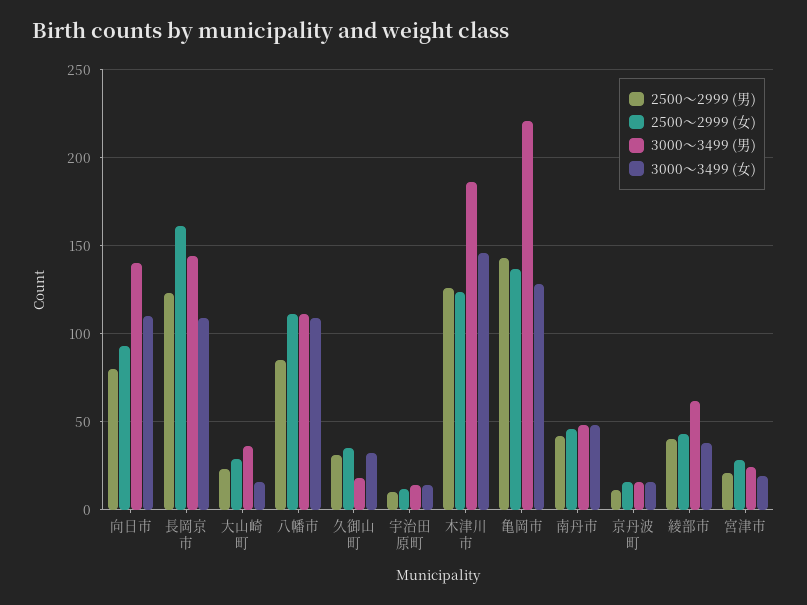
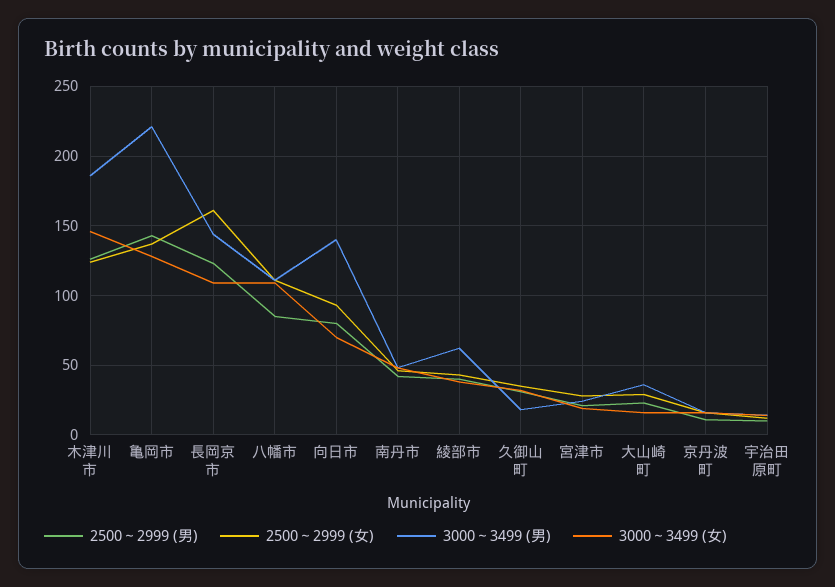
  {
    "2500～2999 (男)": {
      "向日市": 80,
      "長岡京市": 125,
      "大山崎町": 25,
      "八幡市": 85,
      "久御山町": 30,
      "宇治田原町": 10,
      "木津川市": 125,
      "亀岡市": 145,
      "南丹市": 40,
      "京丹波町": 10,
      "綾部市": 40,
      "宮津市": 20
    },
    "2500～2999 (女)": {
      "向日市": 95,
      "長岡京市": 160,
      "大山崎町": 30,
      "八幡市": 110,
      "久御山町": 35,
      "宇治田原町": 10,
      "木津川市": 125,
      "亀岡市": 135,
      "南丹市": 45,
      "京丹波町": 15,
      "綾部市": 45,
      "宮津市": 30
    },
    "3000～3499 (男)": {
      "向日市": 140,
      "長岡京市": 145,
      "大山崎町": 35,
      "八幡市": 110,
      "久御山町": 20,
      "宇治田原町": 15,
      "木津川市": 185,
      "亀岡市": 220,
      "南丹市": 50,
      "京丹波町": 15,
      "綾部市": 60,
      "宮津市": 25
    },
    "3000～3499 (女)": {
-     "向日市": 110,
+     "向日市": 70,
      "長岡京市": 110,
      "大山崎町": 15,
      "八幡市": 110,
      "久御山町": 30,
      "宇治田原町": 15,
      "木津川市": 145,
      "亀岡市": 130,
      "南丹市": 50,
      "京丹波町": 15,
      "綾部市": 40,
      "宮津市": 20
    }
  }

